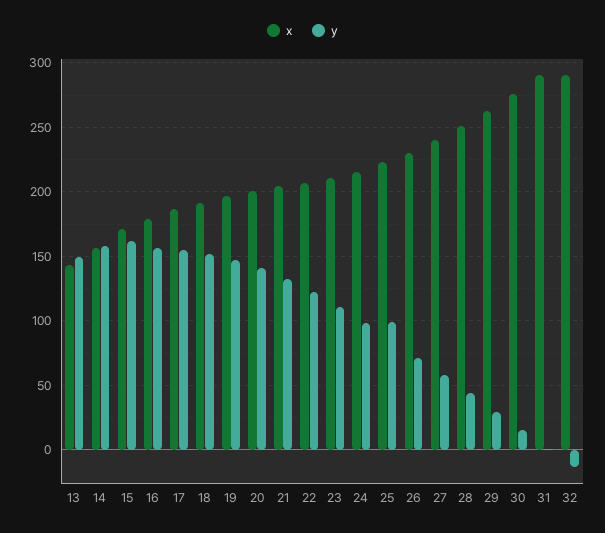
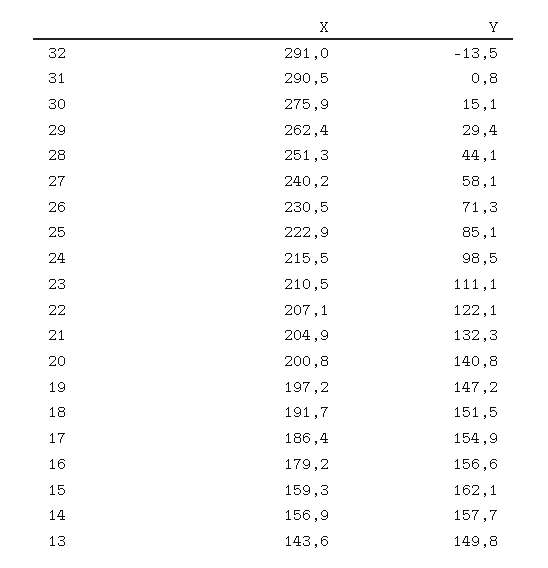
  {
    "x": {
      "13": 143.6,
      "14": 156.9,
-     "15": 170,
+     "15": 159.3,
      "16": 179.2,
      "17": 186.4,
      "18": 191.7,
      "19": 197.2,
      "20": 200.8,
      "21": 204.9,
      "22": 207.1,
      "23": 210.5,
      "24": 215.5,
      "25": 222.9,
      "26": 230.5,
      "27": 240.2,
      "28": 251.3,
      "29": 262.4,
      "30": 275.9,
      "31": 290.5,
      "32": 291
    },
    "y": {
      "13": 149.8,
      "14": 157.7,
      "15": 162.1,
      "16": 156.6,
      "17": 154.9,
      "18": 151.5,
      "19": 147.2,
      "20": 140.8,
      "21": 132.3,
      "22": 122.1,
      "23": 111.1,
      "24": 98.5,
-     "25": 100,
+     "25": 85.1,
      "26": 71.3,
      "27": 58.1,
      "28": 44.1,
      "29": 29.4,
      "30": 15.1,
      "31": 0.8,
      "32": -13.5
    }
  }

